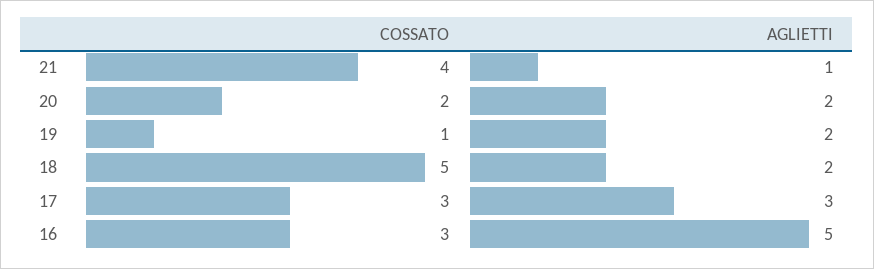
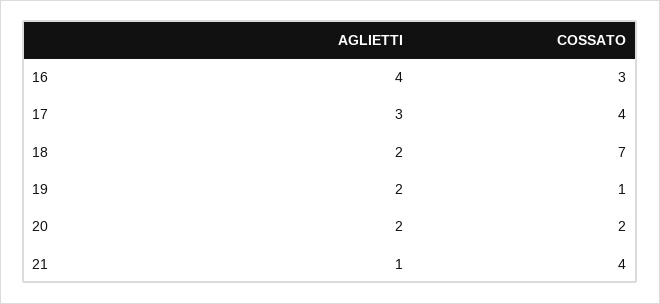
  {
    "COSSATO": {
      "21": 4,
      "20": 2,
      "19": 1,
-     "18": 5,
+     "18": 7,
-     "17": 3,
+     "17": 4,
      "16": 3
    },
    "AGLIETTI": {
      "21": 1,
      "20": 2,
      "19": 2,
      "18": 2,
      "17": 3,
-     "16": 5
+     "16": 4
    }
  }

